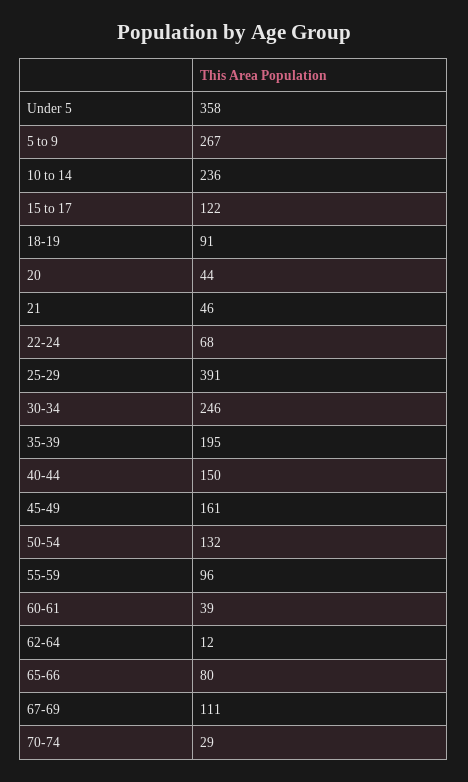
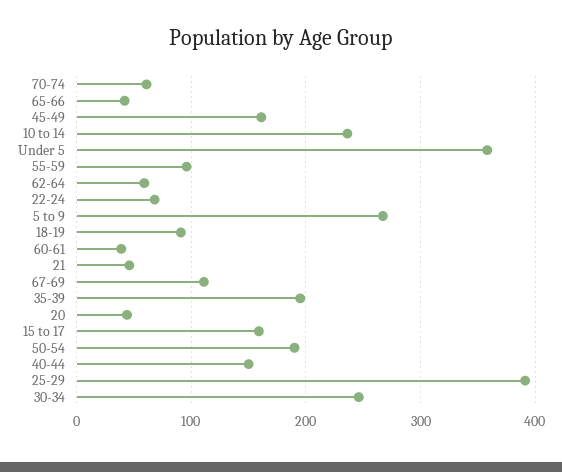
  {
    "Under 5": 358,
    "5 to 9": 267,
    "10 to 14": 236,
-   "15 to 17": 122,
+   "15 to 17": 160,
    "18-19": 91,
    "20": 44,
    "21": 46,
    "22-24": 68,
    "25-29": 391,
    "30-34": 246,
    "35-39": 195,
    "40-44": 150,
    "45-49": 161,
-   "50-54": 132,
+   "50-54": 190,
    "55-59": 96,
    "60-61": 39,
-   "62-64": 12,
+   "62-64": 60,
-   "65-66": 80,
+   "65-66": 40,
    "67-69": 111,
-   "70-74": 29
+   "70-74": 60
  }

